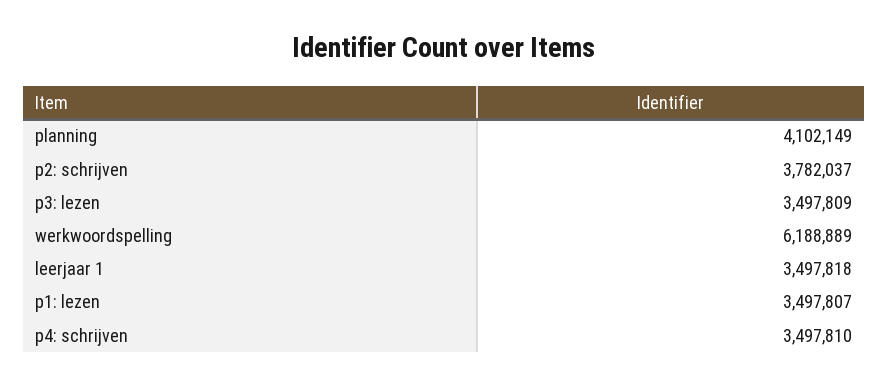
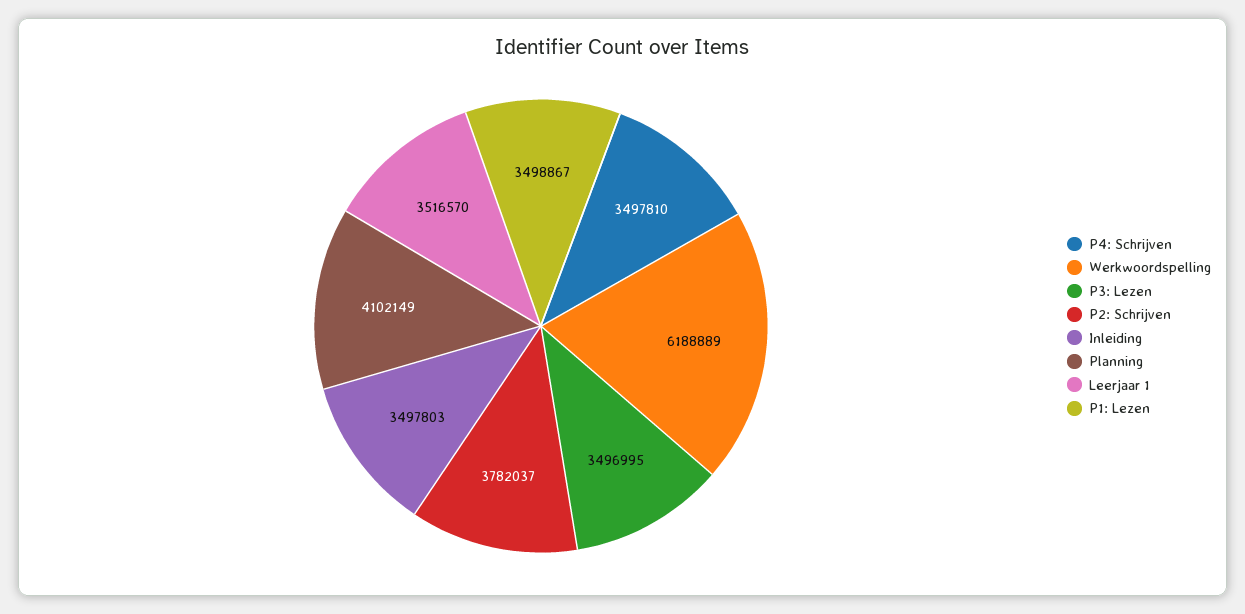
  {
    "planning": 4102149,
    "p2: schrijven": 3782037,
-   "p3: lezen": 3497809,
+   "p3: lezen": 3496995,
    "werkwoordspelling": 6188889,
-   "leerjaar 1": 3497818,
+   "leerjaar 1": 3516570,
-   "p1: lezen": 3497807,
+   "p1: lezen": 3498867,
-   "p4: schrijven": 3497810
+   "p4: schrijven": 3497810,
+   "Inleiding": 3497803
  }

